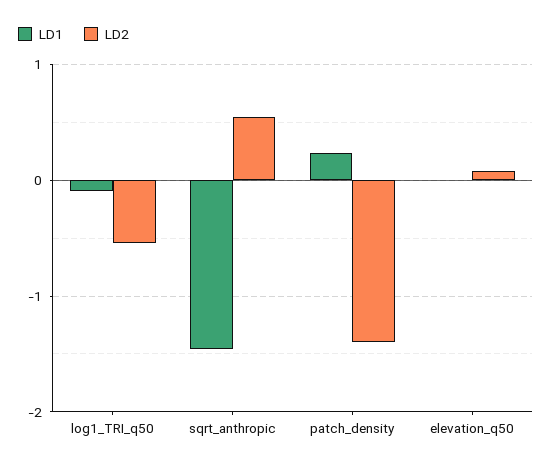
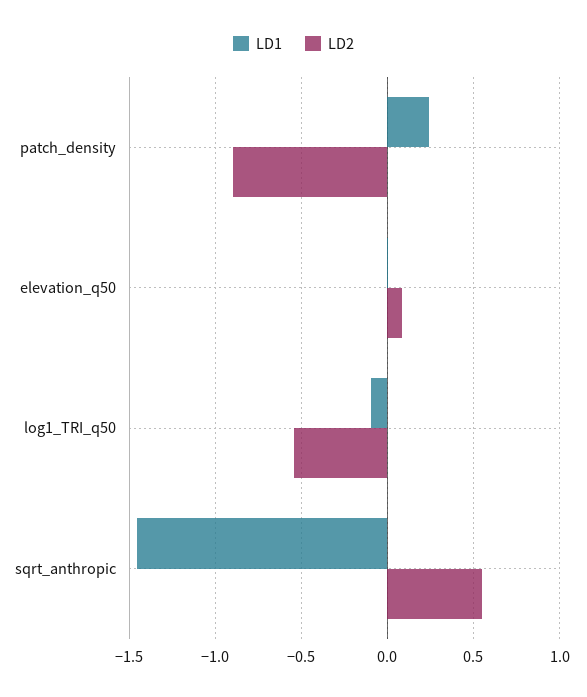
  {
    "LD1": {
      "log1_TRI_q50": -0.1,
      "sqrt_anthropic": -1.45,
      "patch_density": 0.25,
      "elevation_q50": 0
    },
    "LD2": {
      "log1_TRI_q50": -0.55,
      "sqrt_anthropic": 0.55,
-     "patch_density": -1.4,
+     "patch_density": -0.9,
      "elevation_q50": 0.1
    }
  }

